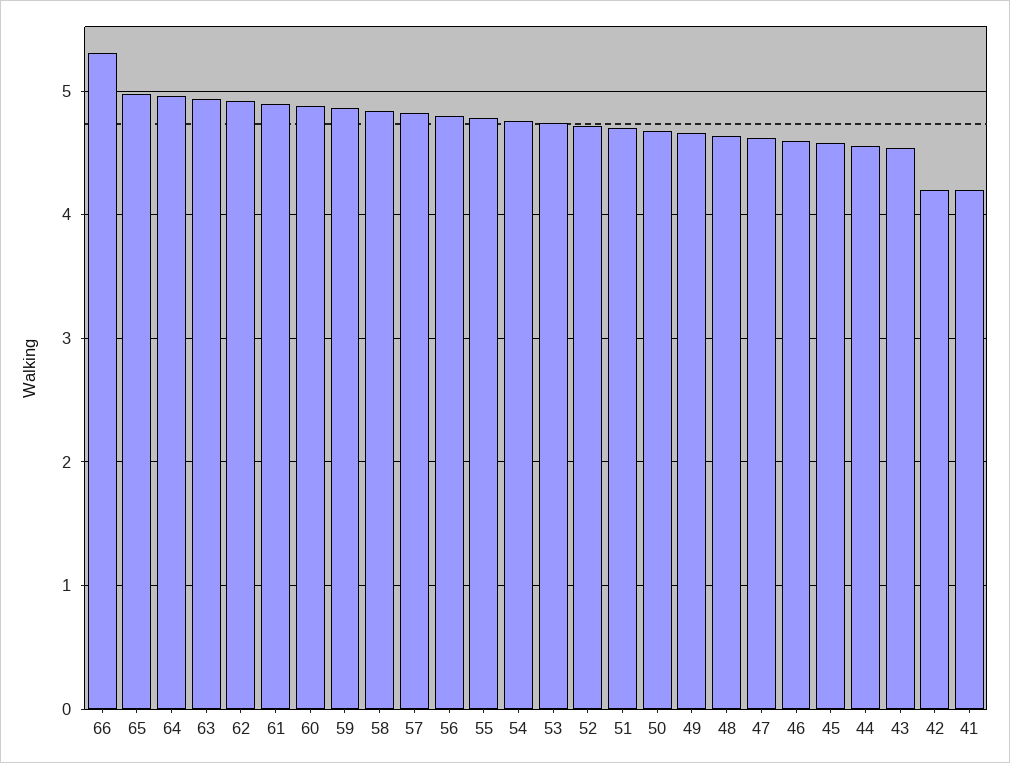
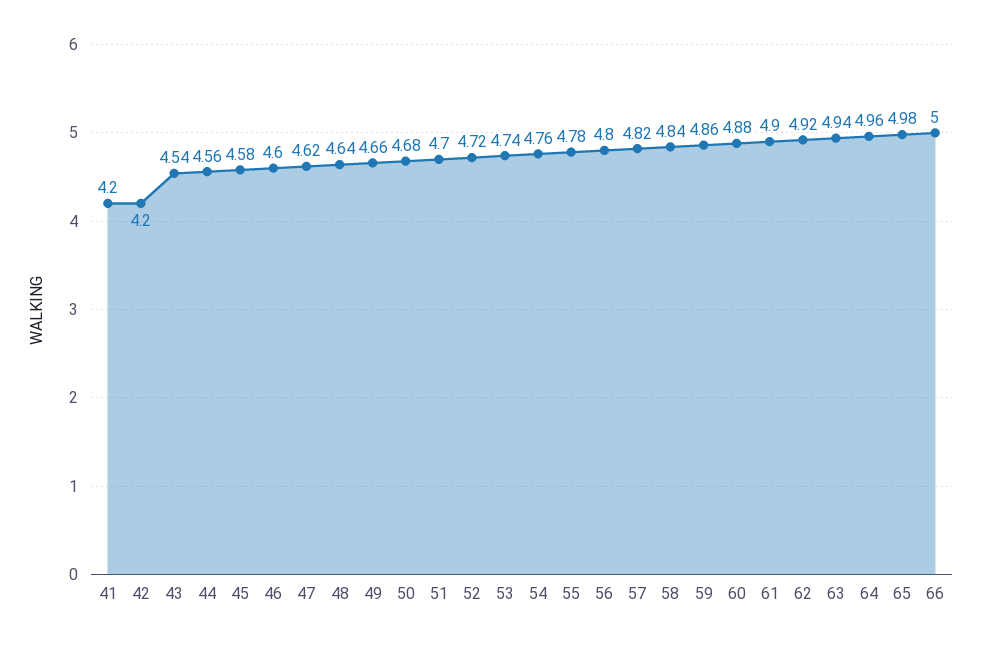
  {
-   "66": 5.3,
+   "66": 5,
    "65": 4.98,
    "64": 4.96,
    "63": 4.94,
    "62": 4.92,
    "61": 4.9,
    "60": 4.88,
    "59": 4.86,
    "58": 4.84,
    "57": 4.82,
    "56": 4.8,
    "55": 4.78,
    "54": 4.76,
    "53": 4.74,
    "52": 4.72,
    "51": 4.7,
    "50": 4.68,
    "49": 4.66,
    "48": 4.64,
    "47": 4.62,
    "46": 4.6,
    "45": 4.58,
    "44": 4.56,
    "43": 4.54,
    "42": 4.2,
    "41": 4.2
  }

